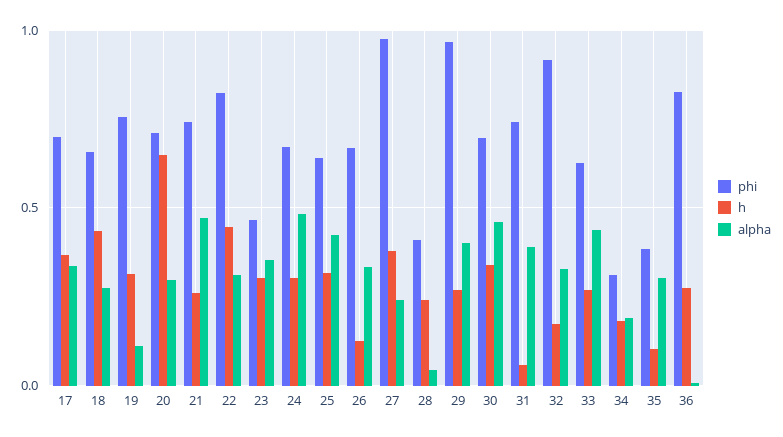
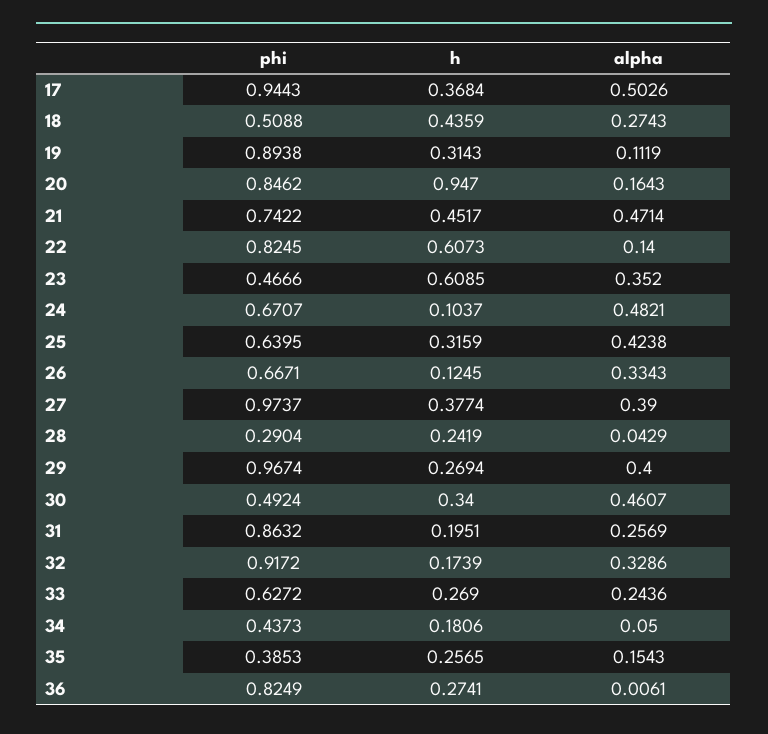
  {
    "phi": {
-     "17": 0.7,
+     "17": 0.9443,
-     "18": 0.65,
+     "18": 0.5088,
-     "19": 0.75,
+     "19": 0.8938,
-     "20": 0.7,
+     "20": 0.8462,
      "21": 0.7422,
      "22": 0.8245,
      "23": 0.4666,
      "24": 0.6707,
      "25": 0.6395,
      "26": 0.6671,
      "27": 0.9737,
-     "28": 0.4,
+     "28": 0.2904,
      "29": 0.9674,
-     "30": 0.7,
+     "30": 0.4924,
-     "31": 0.75,
+     "31": 0.8632,
      "32": 0.9172,
      "33": 0.6272,
-     "34": 0.3,
+     "34": 0.4373,
      "35": 0.3853,
      "36": 0.8249
    },
    "h": {
      "17": 0.3684,
      "18": 0.4359,
      "19": 0.3143,
-     "20": 0.65,
+     "20": 0.947,
-     "21": 0.25,
+     "21": 0.4517,
-     "22": 0.45,
+     "22": 0.6073,
-     "23": 0.3,
+     "23": 0.6085,
-     "24": 0.3,
+     "24": 0.1037,
      "25": 0.3159,
      "26": 0.1245,
      "27": 0.3774,
      "28": 0.2419,
      "29": 0.2694,
      "30": 0.34,
-     "31": 0.05,
+     "31": 0.1951,
      "32": 0.1739,
      "33": 0.269,
      "34": 0.1806,
-     "35": 0.1,
+     "35": 0.2565,
      "36": 0.2741
    },
    "alpha": {
-     "17": 0.35,
+     "17": 0.5026,
      "18": 0.2743,
      "19": 0.1119,
-     "20": 0.3,
+     "20": 0.1643,
      "21": 0.4714,
-     "22": 0.3,
+     "22": 0.14,
      "23": 0.352,
      "24": 0.4821,
      "25": 0.4238,
      "26": 0.3343,
-     "27": 0.25,
+     "27": 0.39,
      "28": 0.0429,
      "29": 0.4,
      "30": 0.4607,
-     "31": 0.4,
+     "31": 0.2569,
      "32": 0.3286,
-     "33": 0.45,
+     "33": 0.2436,
-     "34": 0.2,
+     "34": 0.05,
-     "35": 0.3,
+     "35": 0.1543,
      "36": 0.0061
    }
  }

